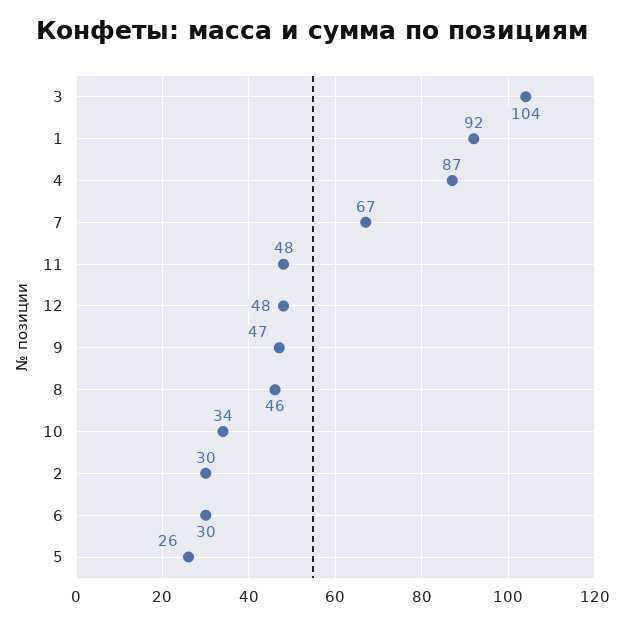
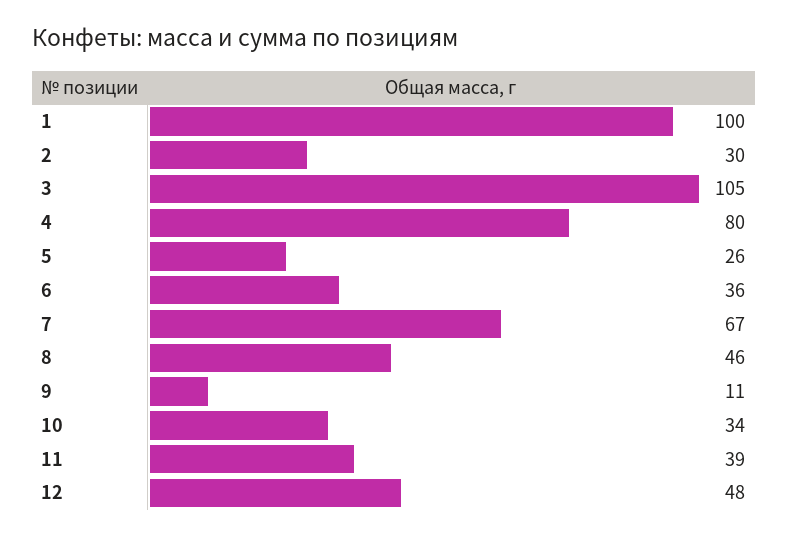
  {
-   "3": 104,
+   "3": 105,
-   "1": 92,
+   "1": 100,
-   "4": 87,
+   "4": 80,
    "7": 67,
-   "11": 48,
+   "11": 39,
    "12": 48,
-   "9": 47,
+   "9": 11,
    "8": 46,
    "10": 34,
    "2": 30,
-   "6": 30,
+   "6": 36,
    "5": 26
  }

